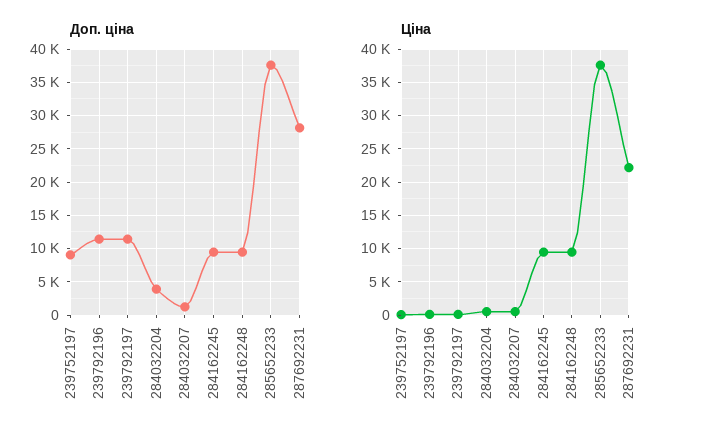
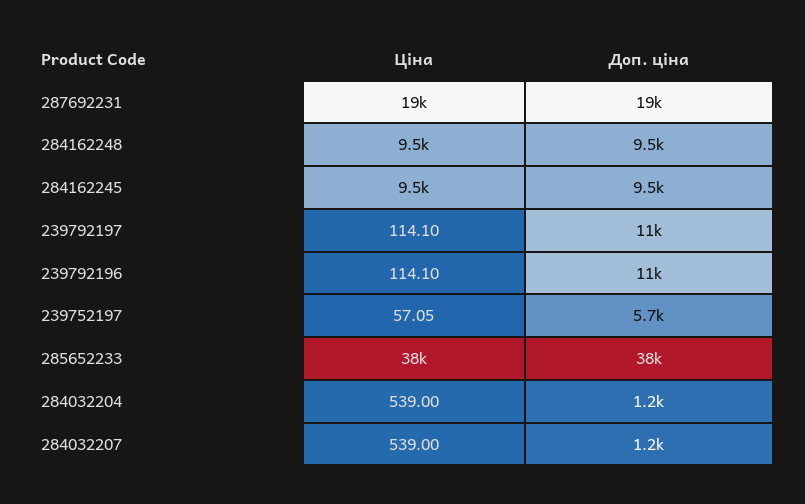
  {
    "Доп. ціна": {
-     "239752197": 9000,
+     "239752197": 5700,
      "239792196": 11000,
      "239792197": 11000,
-     "284032204": 4000,
+     "284032204": 1200,
      "284032207": 1200,
      "284162245": 9500,
      "284162248": 9500,
      "285652233": 38000,
-     "287692231": 28000
+     "287692231": 19000
    },
    "Ціна": {
      "239752197": 57.05,
      "239792196": 114.1,
      "239792197": 114.1,
      "284032204": 539,
      "284032207": 539,
      "284162245": 9500,
      "284162248": 9500,
      "285652233": 38000,
-     "287692231": 22000
+     "287692231": 19000
    }
  }

